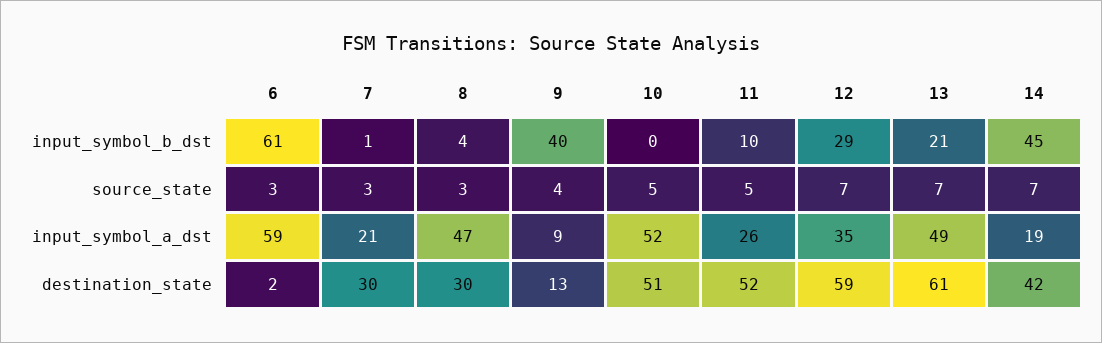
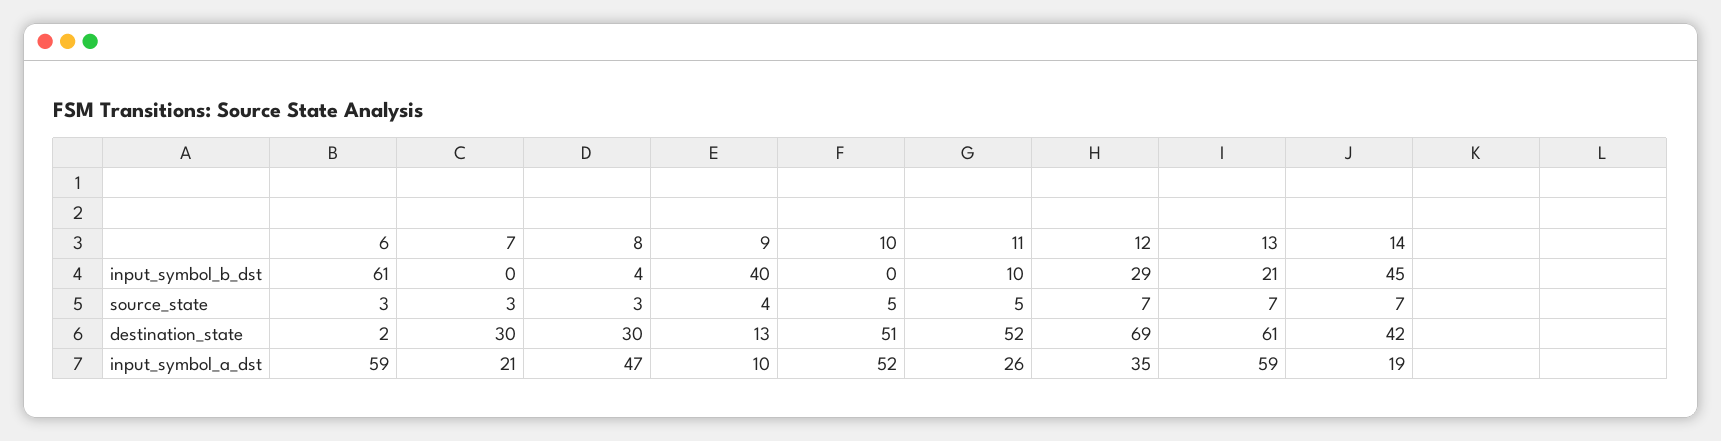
  {
    "6": {
      "input_symbol_b_dst": 61,
      "source_state": 3,
      "input_symbol_a_dst": 59,
      "destination_state": 2
    },
    "7": {
-     "input_symbol_b_dst": 1,
+     "input_symbol_b_dst": 0,
      "source_state": 3,
      "input_symbol_a_dst": 21,
      "destination_state": 30
    },
    "8": {
      "input_symbol_b_dst": 4,
      "source_state": 3,
      "input_symbol_a_dst": 47,
      "destination_state": 30
    },
    "9": {
      "input_symbol_b_dst": 40,
      "source_state": 4,
-     "input_symbol_a_dst": 9,
+     "input_symbol_a_dst": 10,
      "destination_state": 13
    },
    "10": {
      "input_symbol_b_dst": 0,
      "source_state": 5,
      "input_symbol_a_dst": 52,
      "destination_state": 51
    },
    "11": {
      "input_symbol_b_dst": 10,
      "source_state": 5,
      "input_symbol_a_dst": 26,
      "destination_state": 52
    },
    "12": {
      "input_symbol_b_dst": 29,
      "source_state": 7,
      "input_symbol_a_dst": 35,
-     "destination_state": 59
+     "destination_state": 69
    },
    "13": {
      "input_symbol_b_dst": 21,
      "source_state": 7,
-     "input_symbol_a_dst": 49,
+     "input_symbol_a_dst": 59,
      "destination_state": 61
    },
    "14": {
      "input_symbol_b_dst": 45,
      "source_state": 7,
      "input_symbol_a_dst": 19,
      "destination_state": 42
    }
  }

